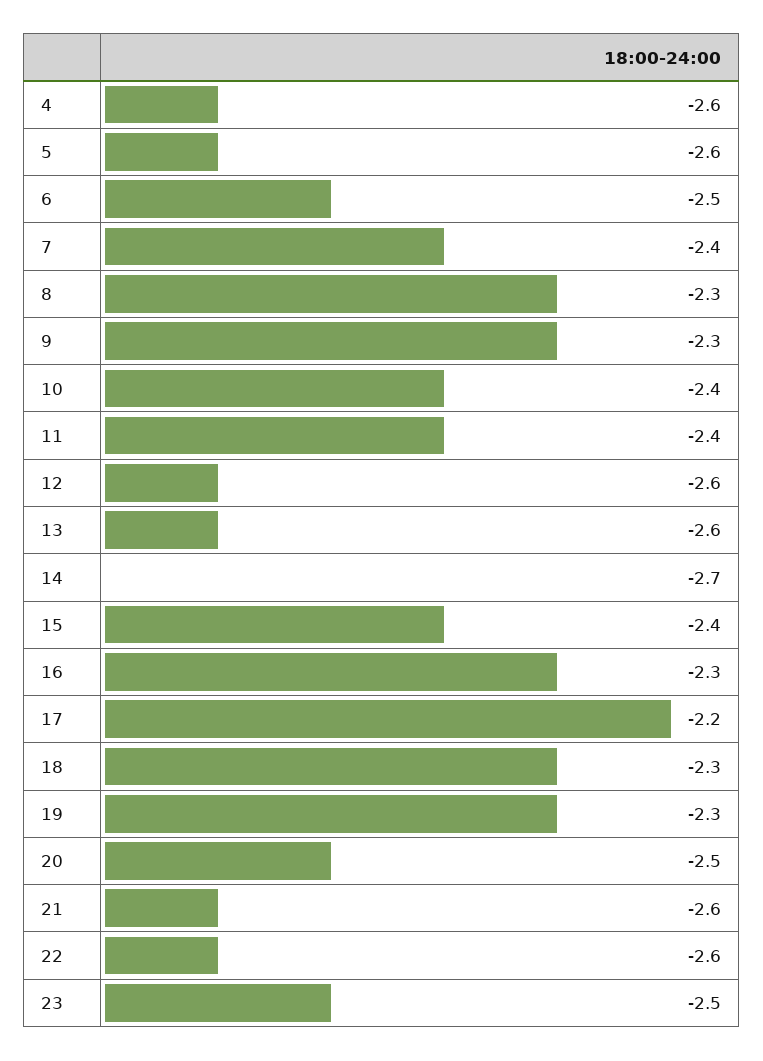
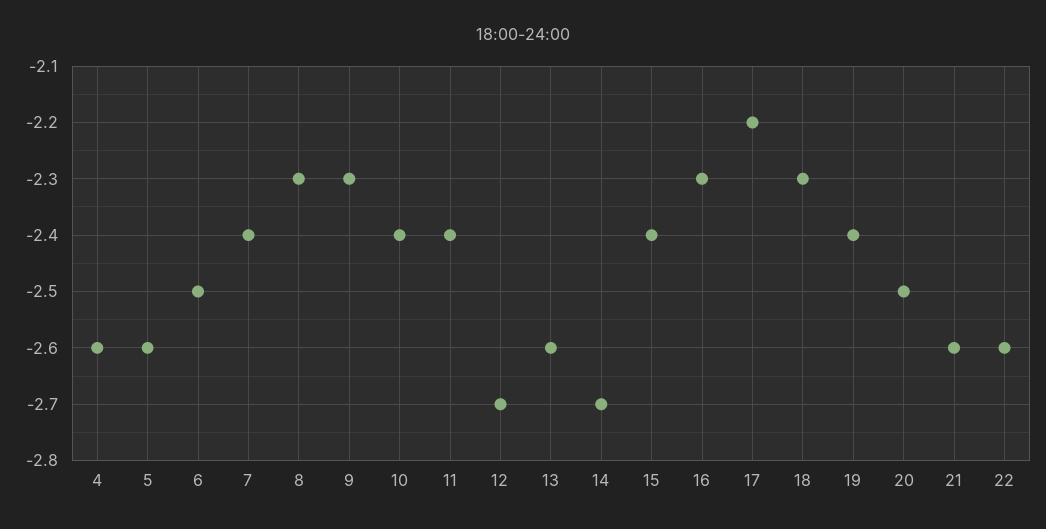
  {
    "4": -2.6,
    "5": -2.6,
    "6": -2.5,
    "7": -2.4,
    "8": -2.3,
    "9": -2.3,
    "10": -2.4,
    "11": -2.4,
-   "12": -2.6,
+   "12": -2.7,
    "13": -2.6,
    "14": -2.7,
    "15": -2.4,
    "16": -2.3,
    "17": -2.2,
    "18": -2.3,
-   "19": -2.3,
+   "19": -2.4,
    "20": -2.5,
    "21": -2.6,
-   "22": -2.6,
+   "22": -2.6
-   "23": -2.5
  }

